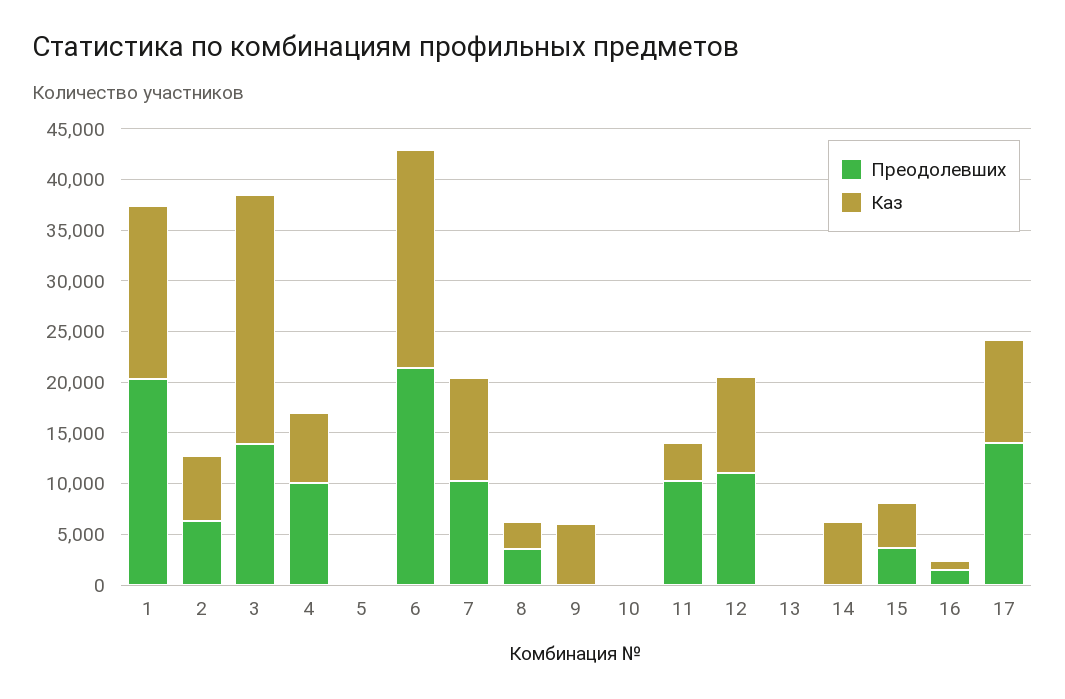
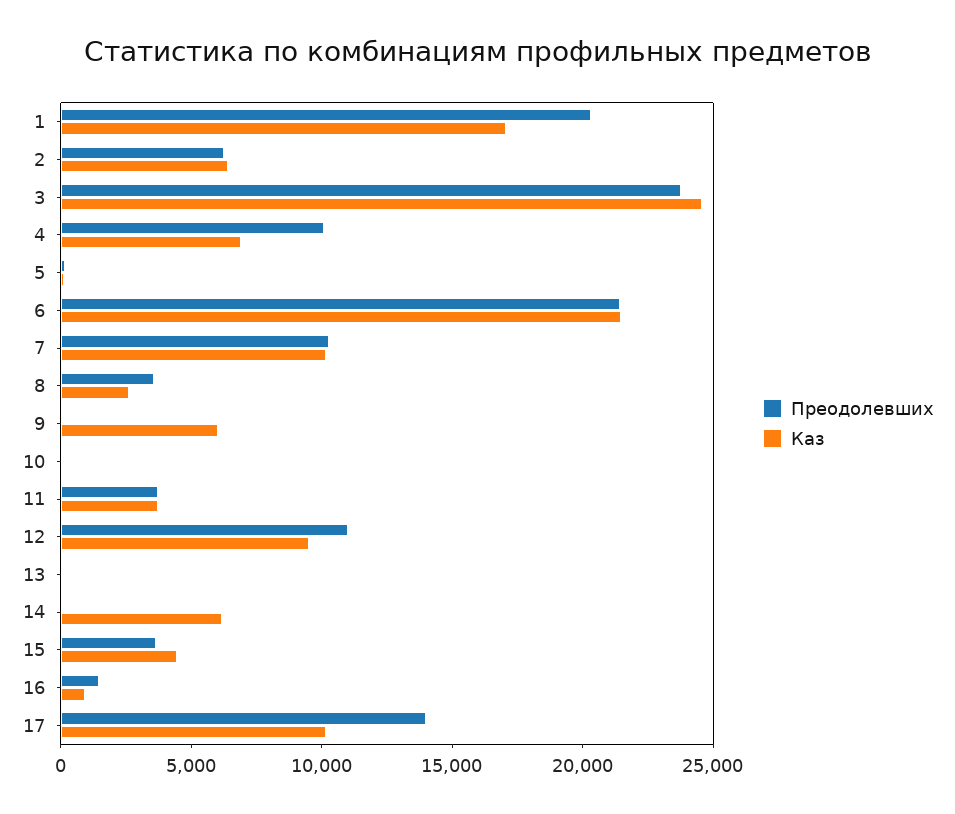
  {
    "Преодолевших": {
      "1": 20000,
      "2": 6000,
-     "3": 14000,
+     "3": 24000,
      "4": 10000,
      "5": 0,
      "6": 21000,
      "7": 10000,
      "8": 4000,
      "9": 0,
      "10": 0,
-     "11": 10000,
+     "11": 4000,
      "12": 11000,
      "13": 0,
      "14": 0,
      "15": 4000,
      "16": 1000,
      "17": 14000
    },
    "Каз": {
      "1": 17000,
      "2": 6000,
      "3": 25000,
      "4": 7000,
      "5": 0,
      "6": 21000,
      "7": 10000,
      "8": 3000,
      "9": 6000,
      "10": 0,
      "11": 4000,
      "12": 9000,
      "13": 0,
      "14": 6000,
      "15": 4000,
      "16": 1000,
      "17": 10000
    }
  }

